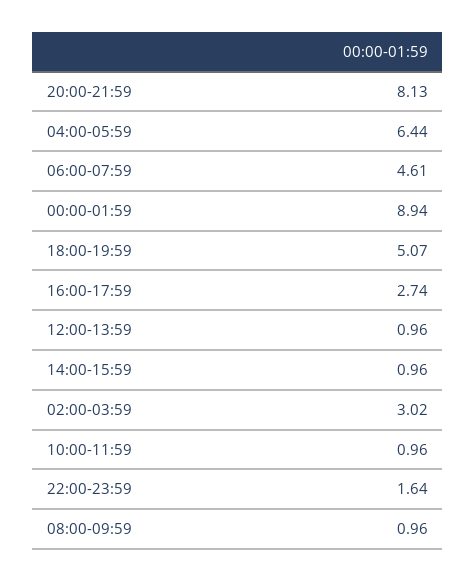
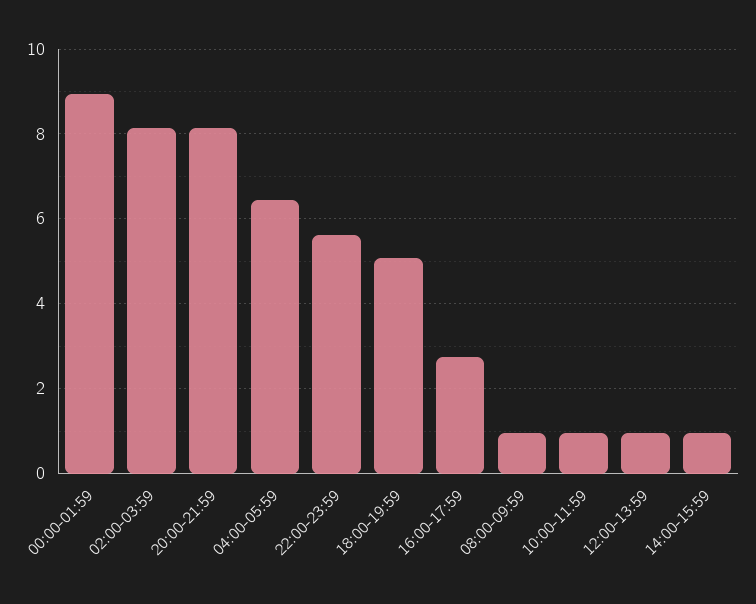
  {
    "20:00-21:59": 8.13,
    "04:00-05:59": 6.44,
-   "06:00-07:59": 4.61,
    "00:00-01:59": 8.94,
    "18:00-19:59": 5.07,
    "16:00-17:59": 2.74,
    "12:00-13:59": 0.96,
    "14:00-15:59": 0.96,
-   "02:00-03:59": 3.02,
+   "02:00-03:59": 8.2,
    "10:00-11:59": 0.96,
-   "22:00-23:59": 1.64,
+   "22:00-23:59": 5.6,
    "08:00-09:59": 0.96
  }

